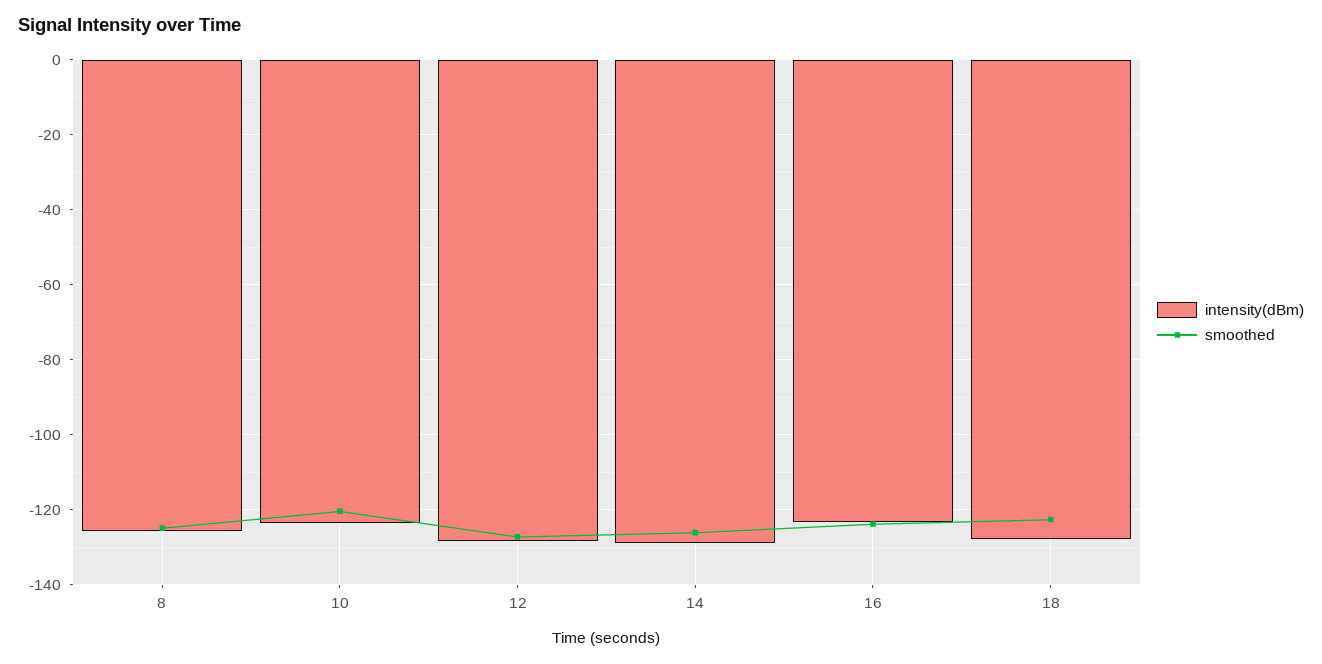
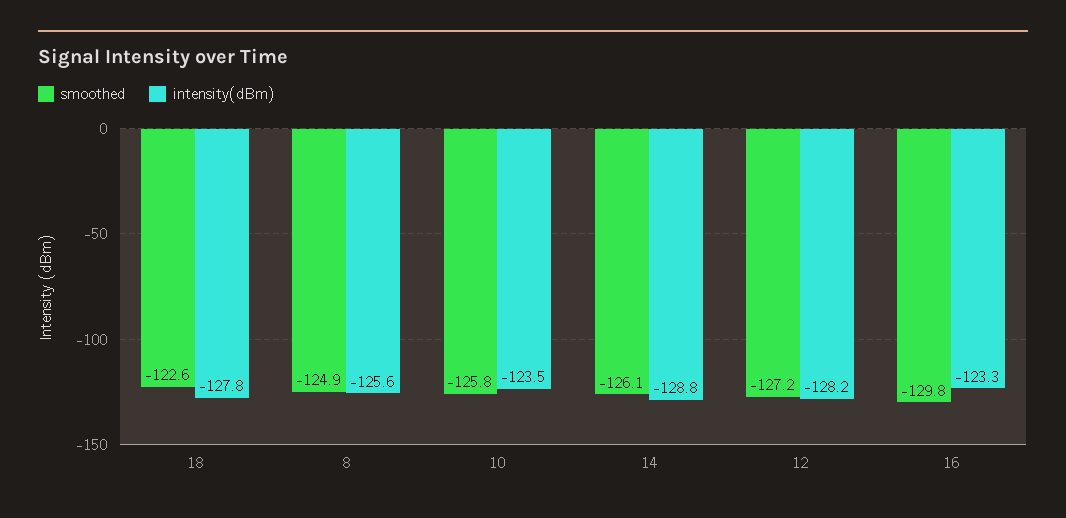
  {
    "intensity(dBm)": {
      "8": -125.6,
      "10": -123.5,
      "12": -128.2,
      "14": -128.8,
      "16": -123.3,
      "18": -127.8
    },
    "smoothed": {
      "8": -124.9,
-     "10": -120,
+     "10": -125.8,
      "12": -127.2,
      "14": -126.1,
-     "16": -124,
+     "16": -129.8,
      "18": -122.6
    }
  }

